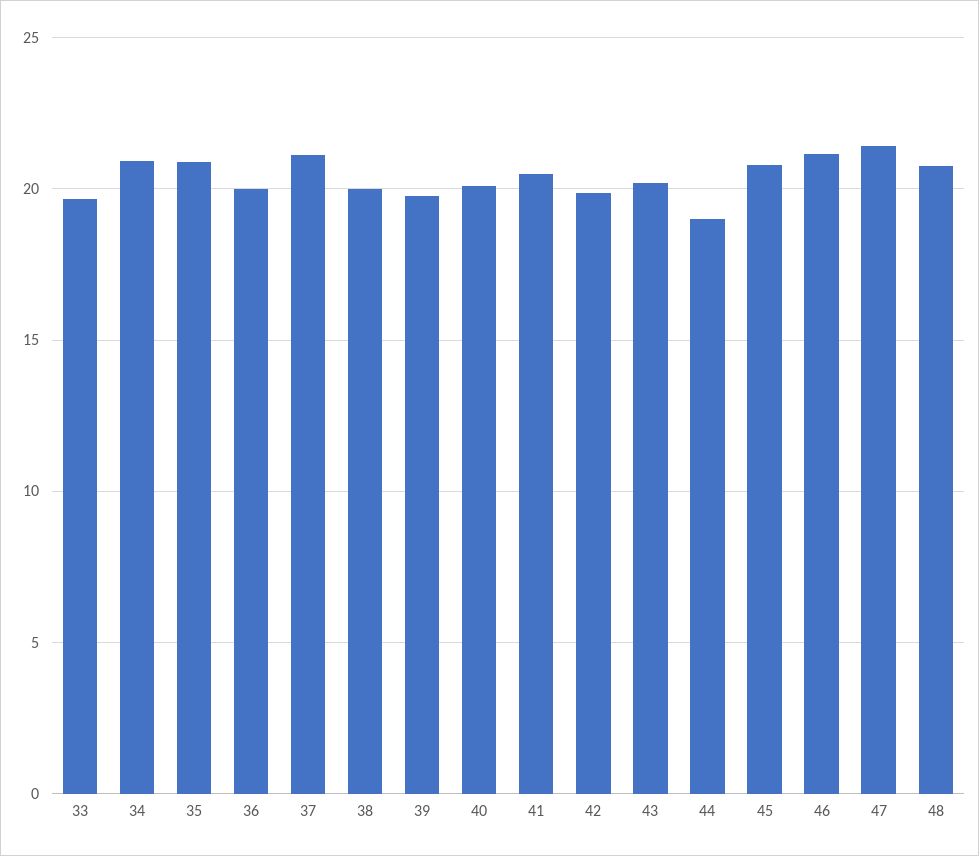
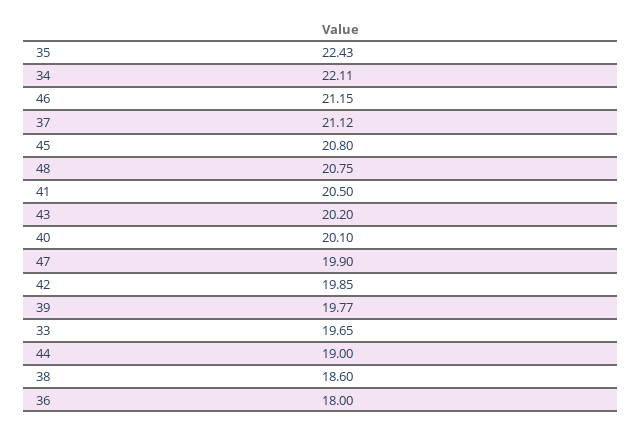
  {
    "33": 19.65,
-   "34": 21,
+   "34": 22.11,
-   "35": 21,
+   "35": 22.43,
-   "36": 20,
+   "36": 18,
    "37": 21.12,
-   "38": 20,
+   "38": 18.6,
    "39": 19.77,
    "40": 20.1,
    "41": 20.5,
    "42": 19.85,
    "43": 20.2,
    "44": 19,
    "45": 20.8,
    "46": 21.15,
-   "47": 21.5,
+   "47": 19.9,
    "48": 20.75
  }

